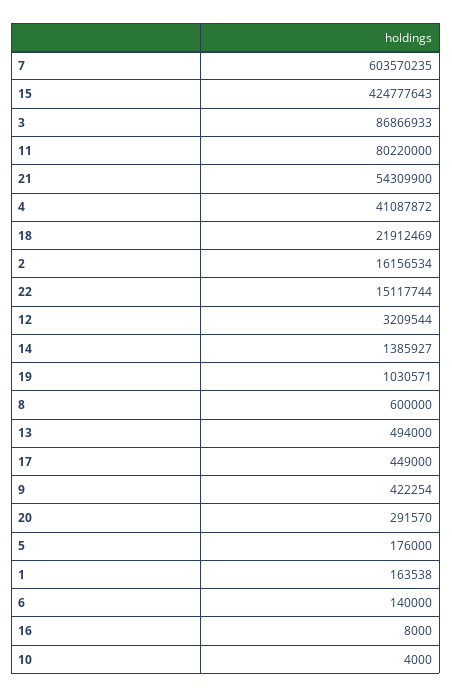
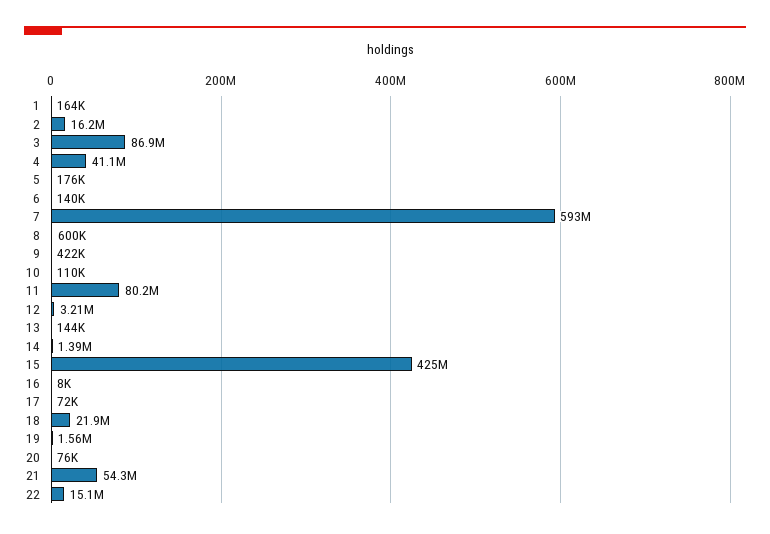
  {
-   "7": 603570235,
+   "7": 593000000,
    "15": 424777643,
    "3": 86866933,
    "11": 80220000,
    "21": 54309900,
    "4": 41087872,
    "18": 21912469,
    "2": 16156534,
    "22": 15117744,
    "12": 3209544,
    "14": 1385927,
-   "19": 1030571,
+   "19": 1560000,
    "8": 600000,
-   "13": 494000,
+   "13": 144000,
-   "17": 449000,
+   "17": 72000,
    "9": 422254,
-   "20": 291570,
+   "20": 76000,
    "5": 176000,
    "1": 163538,
    "6": 140000,
    "16": 8000,
-   "10": 4000
+   "10": 110000
  }

